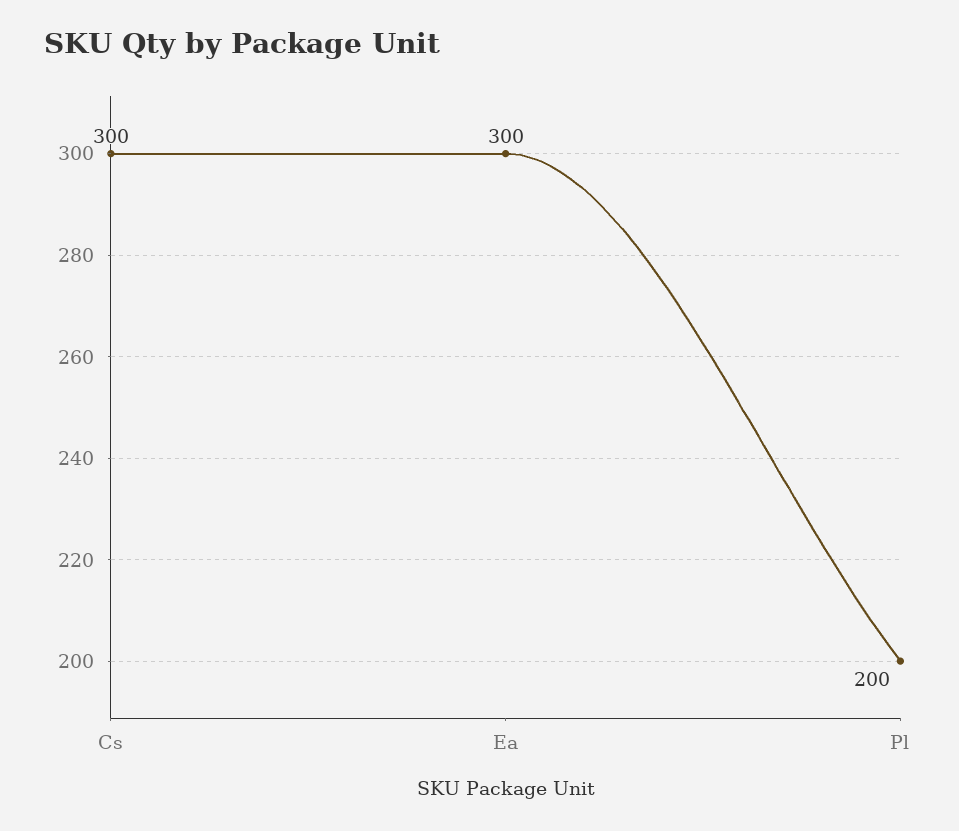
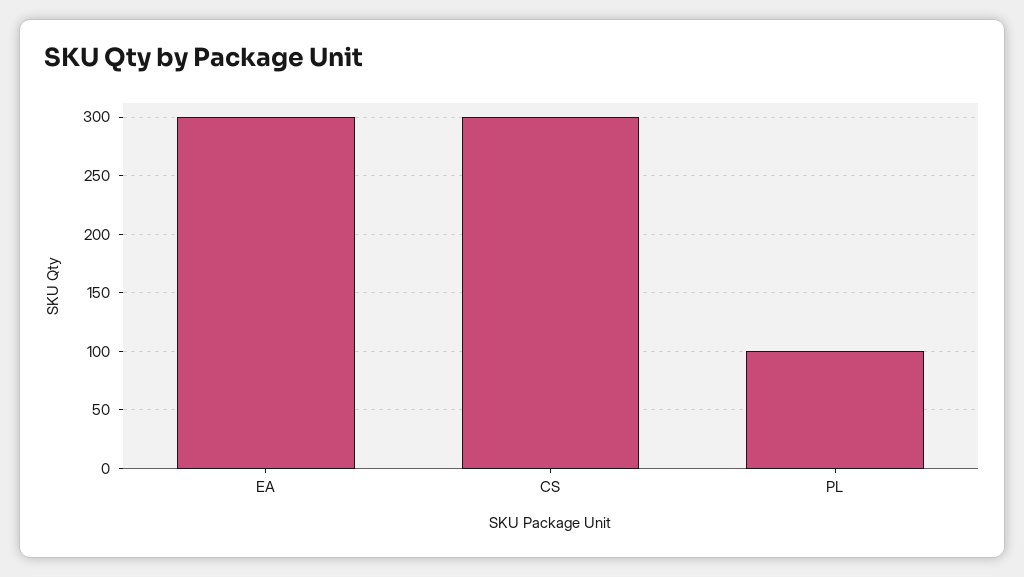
  {
    "Cs": 300,
    "Ea": 300,
-   "Pl": 200
+   "Pl": 100
  }

